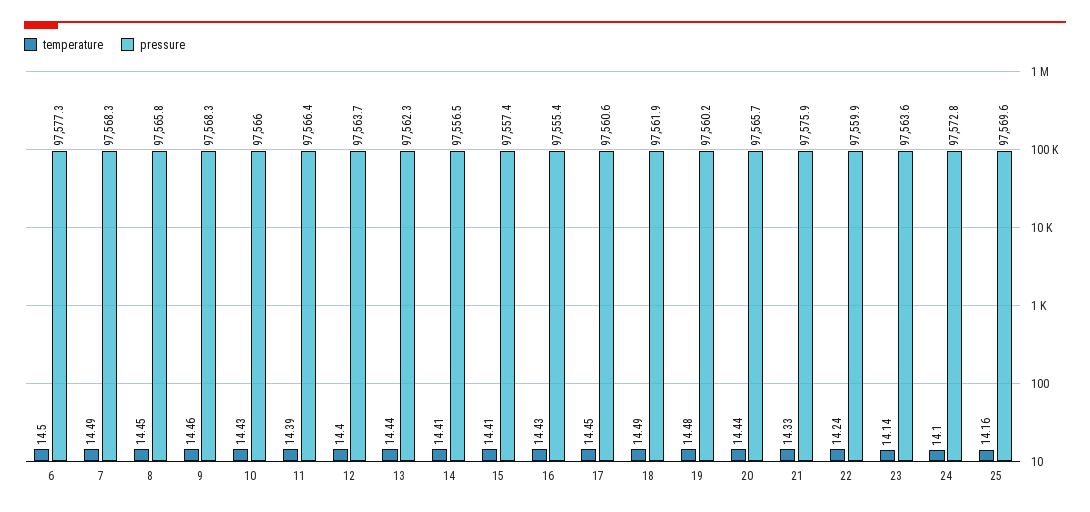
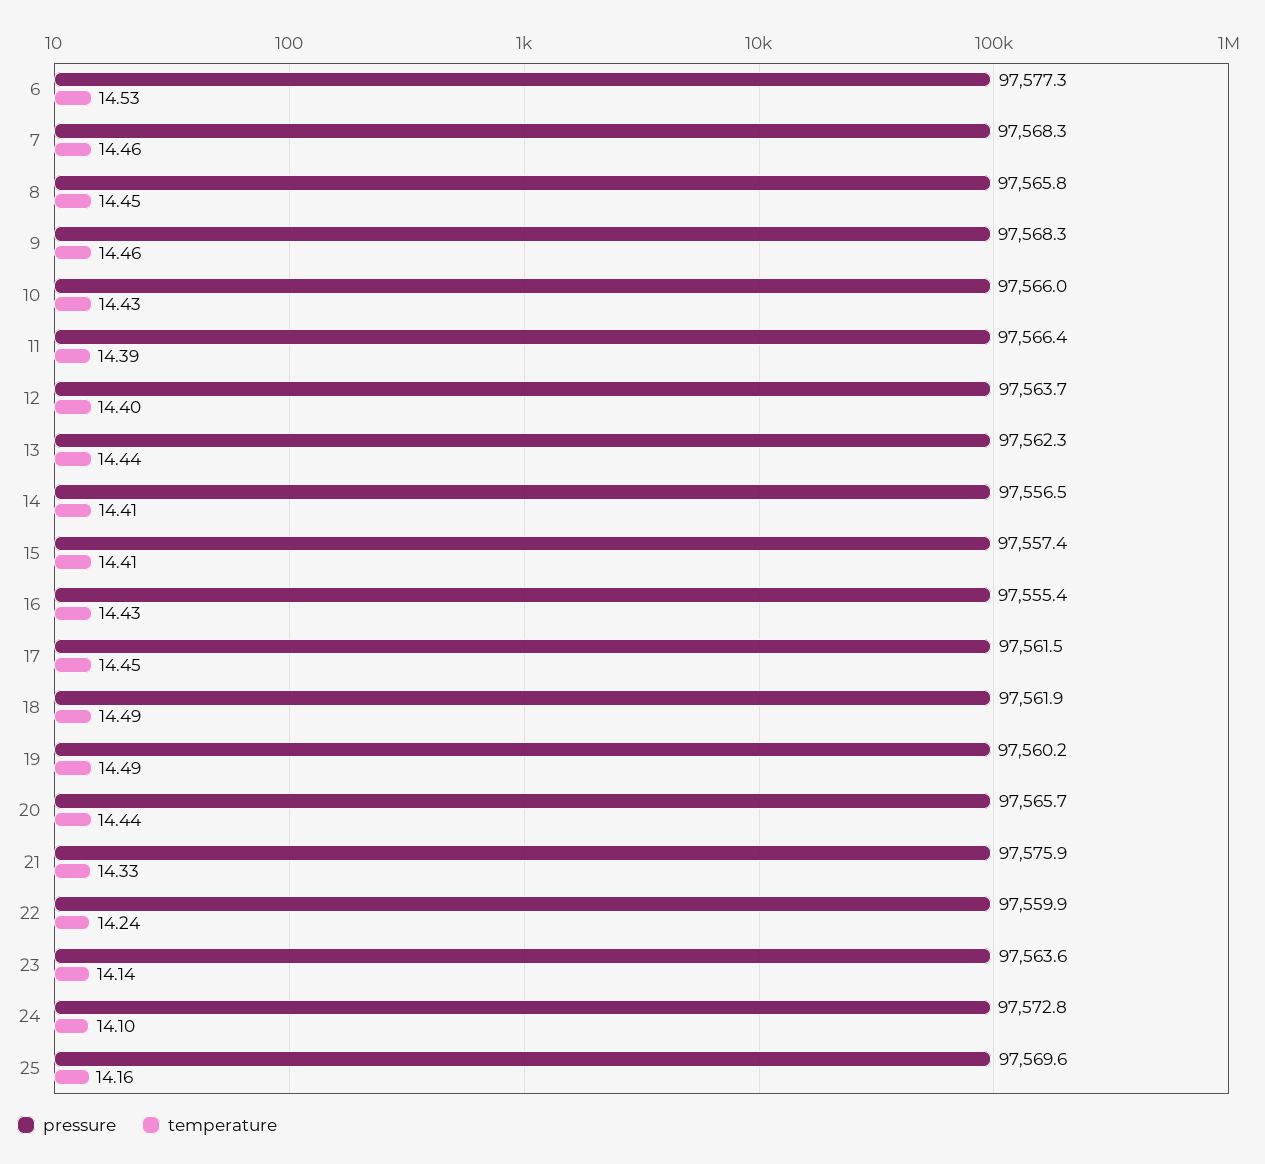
  {
    "temperature": {
-     "6": 14.5,
+     "6": 14.53,
-     "7": 14.49,
+     "7": 14.46,
      "8": 14.45,
      "9": 14.46,
      "10": 14.43,
      "11": 14.39,
      "12": 14.4,
      "13": 14.44,
      "14": 14.41,
      "15": 14.41,
      "16": 14.43,
      "17": 14.45,
      "18": 14.49,
-     "19": 14.48,
+     "19": 14.49,
      "20": 14.44,
      "21": 14.33,
      "22": 14.24,
      "23": 14.14,
      "24": 14.1,
      "25": 14.16
    },
    "pressure": {
      "6": 97577.3,
      "7": 97568.3,
      "8": 97565.8,
      "9": 97568.3,
      "10": 97566,
      "11": 97566.4,
      "12": 97563.7,
      "13": 97562.3,
      "14": 97556.5,
      "15": 97557.4,
      "16": 97555.4,
-     "17": 97560.6,
+     "17": 97561.5,
      "18": 97561.9,
      "19": 97560.2,
      "20": 97565.7,
      "21": 97575.9,
      "22": 97559.9,
      "23": 97563.6,
      "24": 97572.8,
      "25": 97569.6
    }
  }

